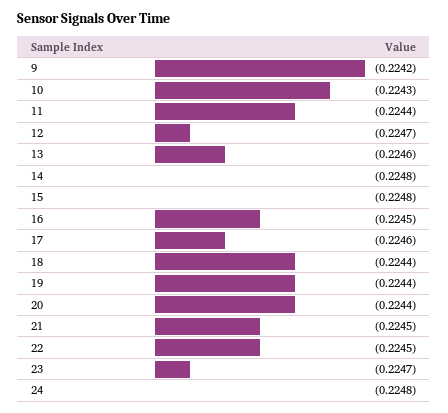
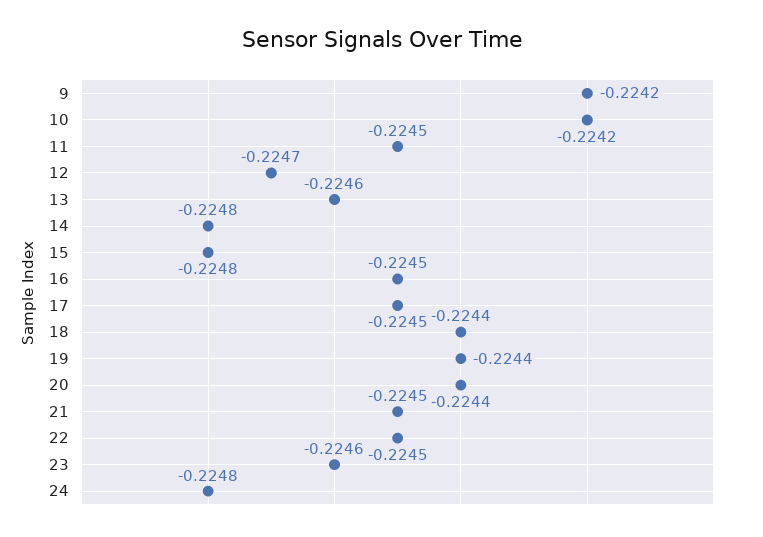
  {
    "9": -0.2242,
-   "10": -0.2243,
+   "10": -0.2242,
-   "11": -0.2244,
+   "11": -0.2245,
    "12": -0.2247,
    "13": -0.2246,
    "14": -0.2248,
    "15": -0.2248,
    "16": -0.2245,
-   "17": -0.2246,
+   "17": -0.2245,
    "18": -0.2244,
    "19": -0.2244,
    "20": -0.2244,
    "21": -0.2245,
    "22": -0.2245,
-   "23": -0.2247,
+   "23": -0.2246,
    "24": -0.2248
  }

